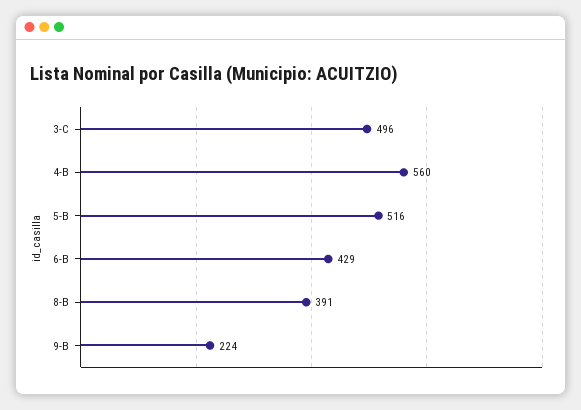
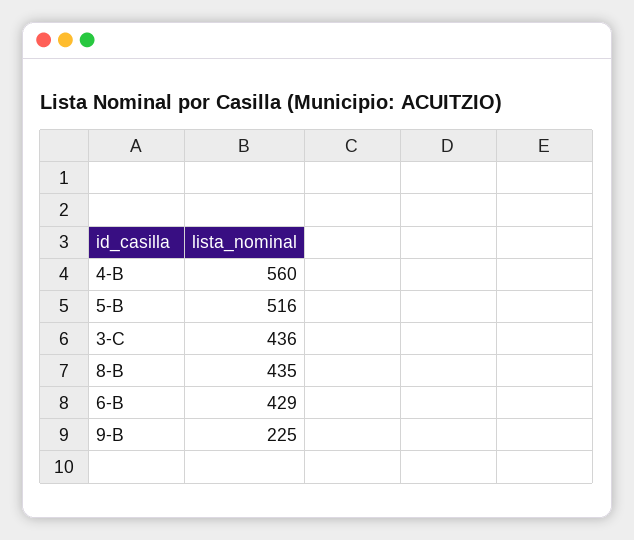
  {
-   "3-C": 496,
+   "3-C": 436,
    "4-B": 560,
    "5-B": 516,
    "6-B": 429,
-   "8-B": 391,
+   "8-B": 435,
-   "9-B": 224
+   "9-B": 225
  }

